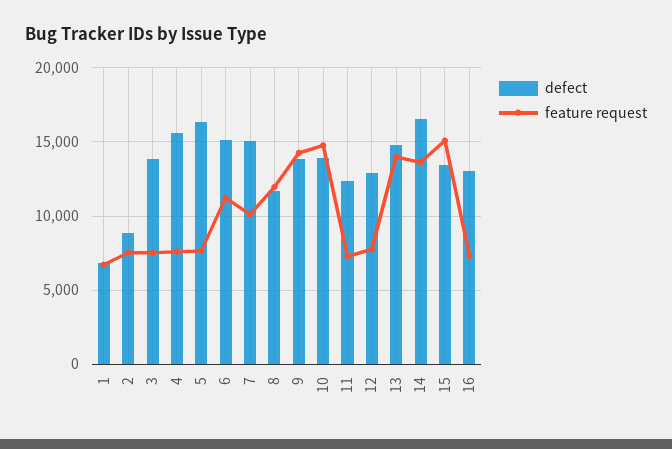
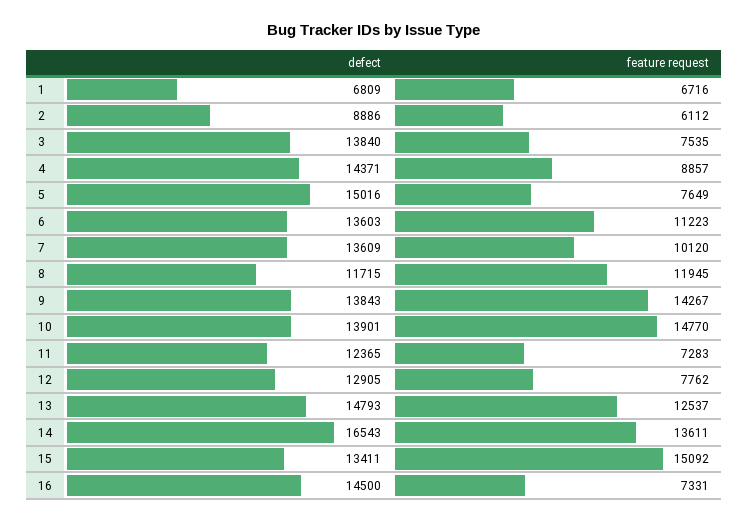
  {
    "defect": {
      "1": 6809,
      "2": 8886,
      "3": 13840,
-     "4": 15500,
+     "4": 14371,
-     "5": 16500,
+     "5": 15016,
-     "6": 15000,
+     "6": 13603,
-     "7": 15000,
+     "7": 13609,
      "8": 11715,
      "9": 13843,
      "10": 13901,
      "11": 12365,
      "12": 12905,
      "13": 14793,
      "14": 16543,
      "15": 13411,
-     "16": 13000
+     "16": 14500
    },
    "feature request": {
      "1": 6716,
-     "2": 7500,
+     "2": 6112,
      "3": 7535,
-     "4": 7500,
+     "4": 8857,
      "5": 7649,
      "6": 11223,
      "7": 10120,
      "8": 11945,
      "9": 14267,
      "10": 14770,
      "11": 7283,
      "12": 7762,
-     "13": 14000,
+     "13": 12537,
      "14": 13611,
      "15": 15092,
      "16": 7331
    }
  }

